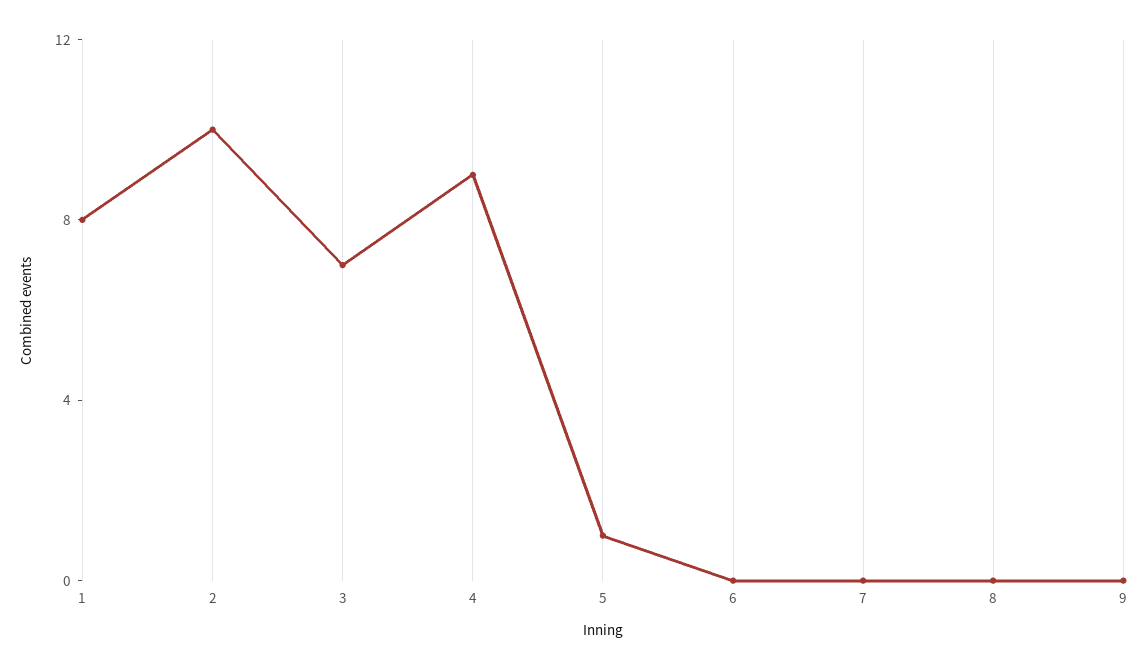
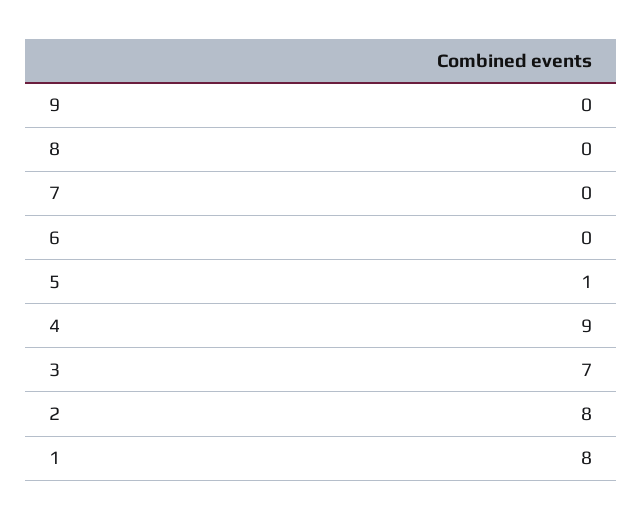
  {
    "1": 8,
-   "2": 10,
+   "2": 8,
    "3": 7,
    "4": 9,
    "5": 1,
    "6": 0,
    "7": 0,
    "8": 0,
    "9": 0
  }

